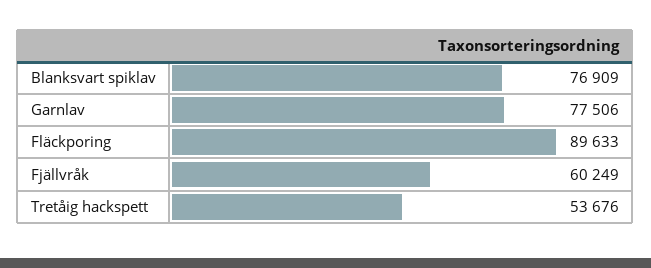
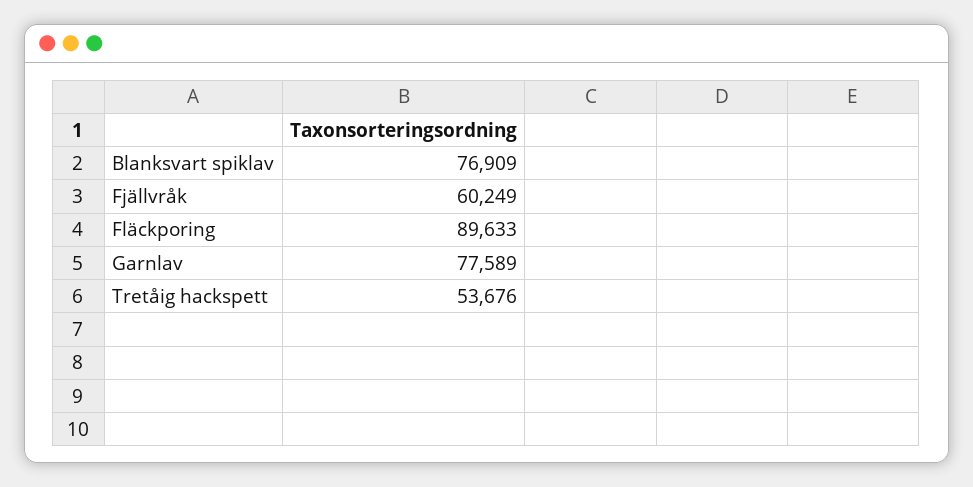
  {
    "Blanksvart spiklav": 76909,
-   "Garnlav": 77506,
+   "Garnlav": 77589,
    "Fläckporing": 89633,
    "Fjällvråk": 60249,
    "Tretåig hackspett": 53676
  }

